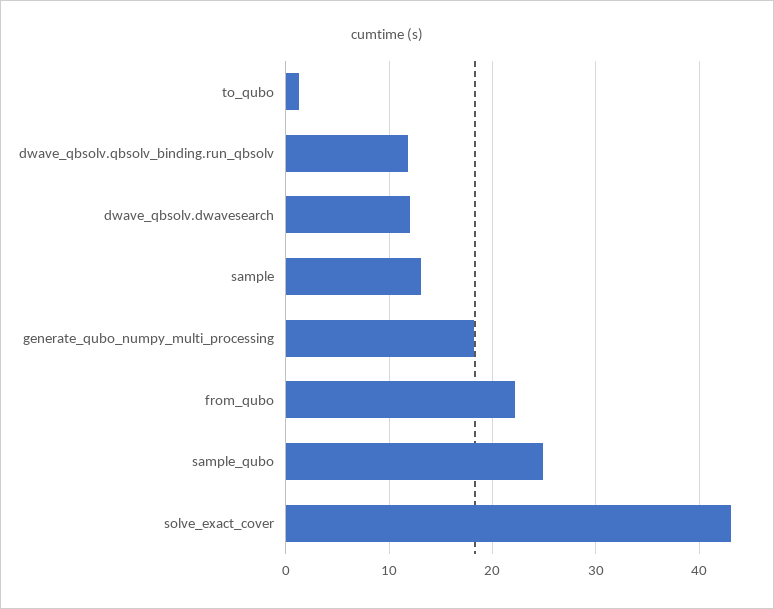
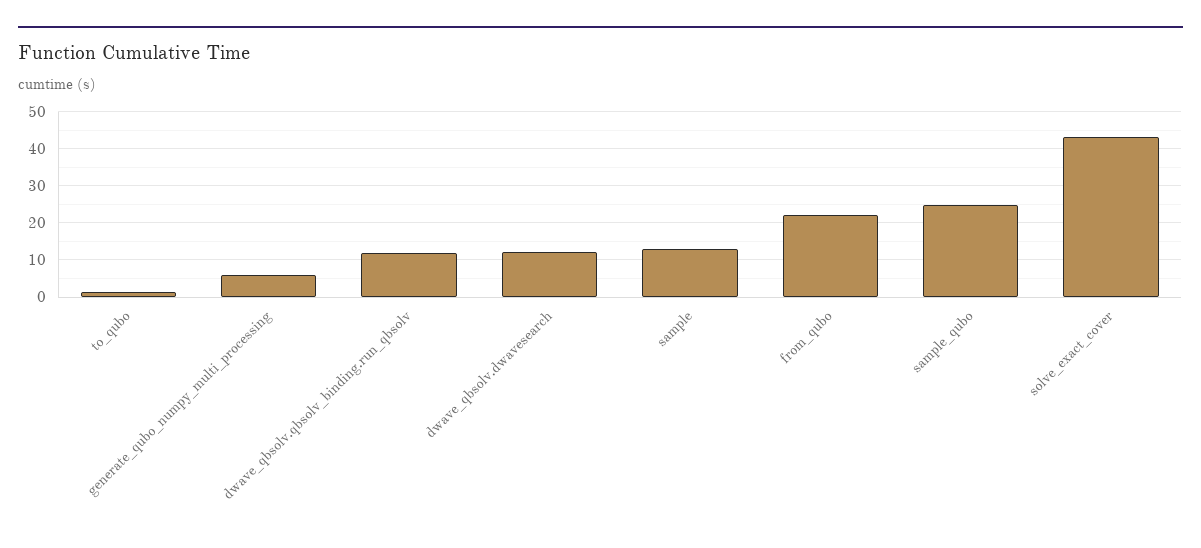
  {
    "to_qubo": 1,
    "dwave_qbsolv.qbsolv_binding.run_qbsolv": 12,
    "dwave_qbsolv.dwavesearch": 12,
    "sample": 13,
-   "generate_qubo_numpy_multi_processing": 18,
+   "generate_qubo_numpy_multi_processing": 6,
    "from_qubo": 22,
    "sample_qubo": 25,
    "solve_exact_cover": 43
  }

